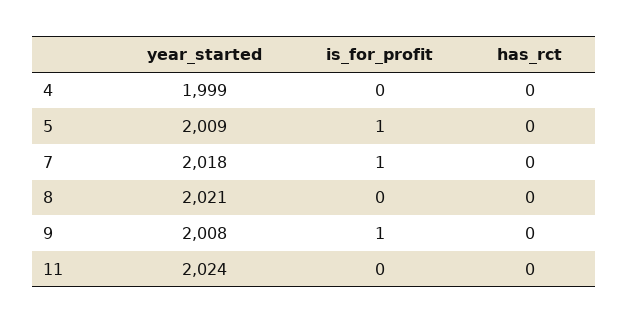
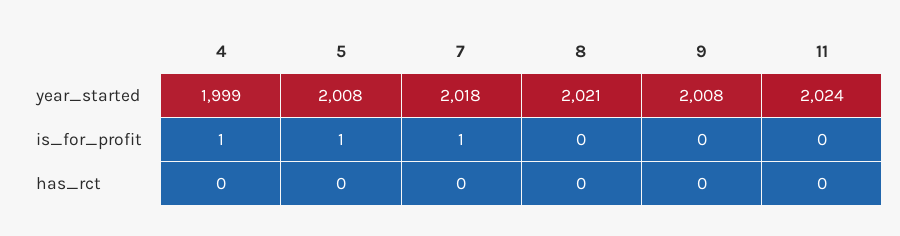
  {
    "year_started": {
      "4": 1999,
-     "5": 2009,
+     "5": 2008,
      "7": 2018,
      "8": 2021,
      "9": 2008,
      "11": 2024
    },
    "is_for_profit": {
-     "4": 0,
+     "4": 1,
      "5": 1,
      "7": 1,
      "8": 0,
-     "9": 1,
+     "9": 0,
      "11": 0
    },
    "has_rct": {
      "4": 0,
      "5": 0,
      "7": 0,
      "8": 0,
      "9": 0,
      "11": 0
    }
  }

